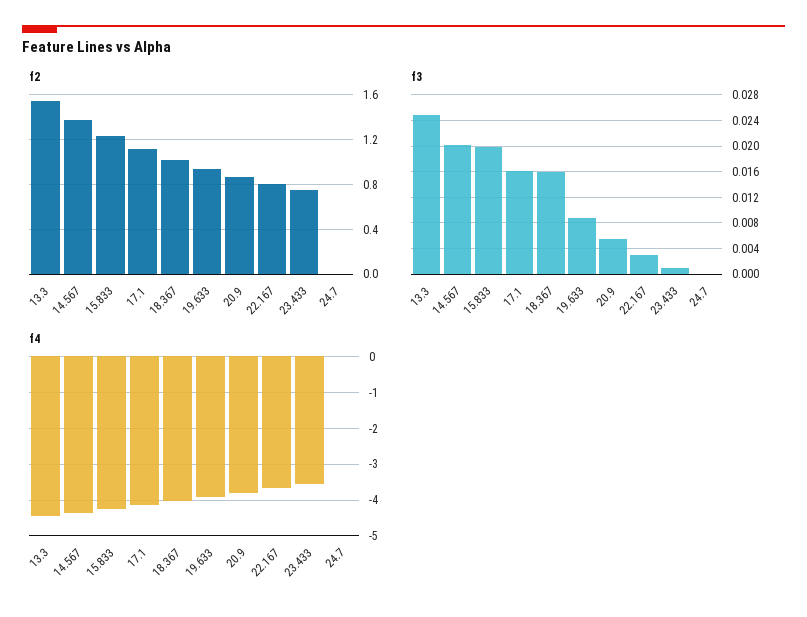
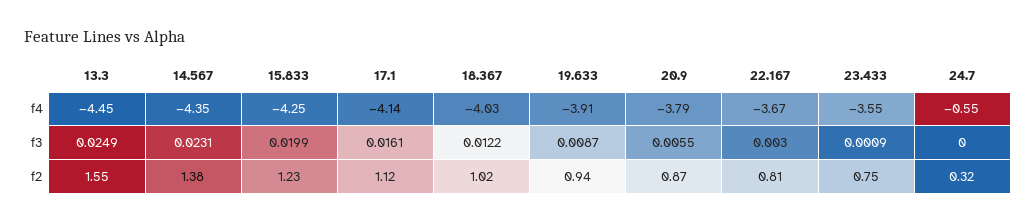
  {
    "f2": {
      "13.3": 1.55,
      "14.567": 1.38,
      "15.833": 1.23,
      "17.1": 1.12,
      "18.367": 1.02,
      "19.633": 0.94,
      "20.9": 0.87,
      "22.167": 0.81,
      "23.433": 0.75,
-     "24.7": 0
+     "24.7": 0.32
    },
    "f3": {
      "13.3": 0.0249,
-     "14.567": 0.02,
+     "14.567": 0.0231,
      "15.833": 0.0199,
      "17.1": 0.0161,
-     "18.367": 0.016,
+     "18.367": 0.0122,
      "19.633": 0.0087,
      "20.9": 0.0055,
      "22.167": 0.003,
      "23.433": 0.0009,
      "24.7": 0
    },
    "f4": {
      "13.3": -4.45,
      "14.567": -4.35,
      "15.833": -4.25,
      "17.1": -4.14,
      "18.367": -4.03,
      "19.633": -3.91,
      "20.9": -3.79,
      "22.167": -3.67,
      "23.433": -3.55,
-     "24.7": 0
+     "24.7": -0.55
    }
  }

